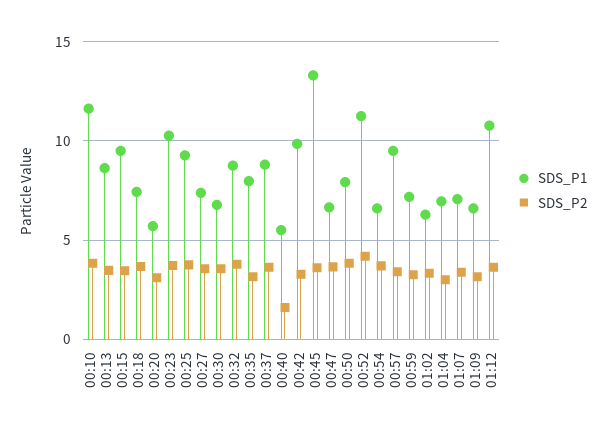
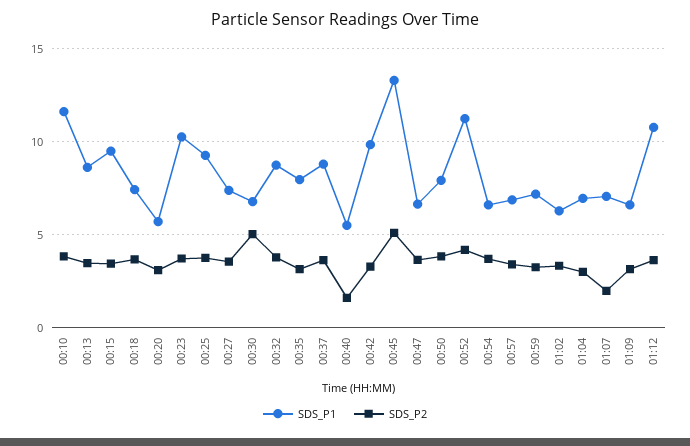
  {
    "SDS_P1": {
      "00:10": 11.5,
      "00:13": 8.5,
      "00:15": 9.5,
      "00:18": 7.5,
      "00:20": 5.5,
      "00:23": 10.5,
      "00:25": 9.5,
      "00:27": 7.5,
      "00:30": 7,
      "00:32": 9,
      "00:35": 8,
      "00:37": 9,
      "00:40": 5.5,
      "00:42": 10,
      "00:45": 13.5,
      "00:47": 6.5,
      "00:50": 8,
      "00:52": 11.5,
      "00:54": 6.5,
-     "00:57": 9.5,
+     "00:57": 7,
      "00:59": 7,
      "01:02": 6.5,
      "01:04": 7,
      "01:07": 7,
      "01:09": 6.5,
      "01:12": 11
    },
    "SDS_P2": {
      "00:10": 4,
      "00:13": 3.5,
      "00:15": 3.5,
      "00:18": 3.5,
      "00:20": 3,
      "00:23": 3.5,
      "00:25": 4,
      "00:27": 3.5,
-     "00:30": 3.5,
+     "00:30": 5,
      "00:32": 4,
      "00:35": 3,
      "00:37": 3.5,
      "00:40": 1.5,
      "00:42": 3.5,
-     "00:45": 3.5,
+     "00:45": 5,
      "00:47": 3.5,
      "00:50": 4,
      "00:52": 4,
      "00:54": 3.5,
      "00:57": 3.5,
      "00:59": 3.5,
      "01:02": 3.5,
      "01:04": 3,
-     "01:07": 3.5,
+     "01:07": 2,
      "01:09": 3,
      "01:12": 3.5
    }
  }

